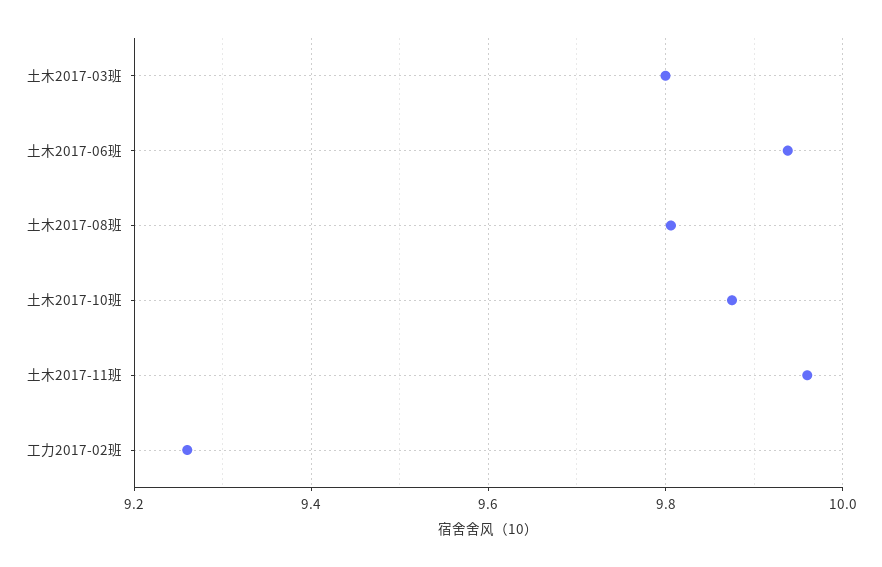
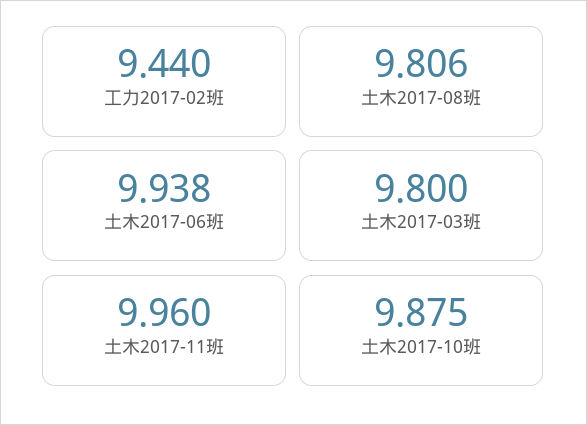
  {
    "土木2017-03班": 9.8,
    "土木2017-06班": 9.938,
    "土木2017-08班": 9.806,
    "土木2017-10班": 9.875,
    "土木2017-11班": 9.96,
-   "工力2017-02班": 9.26
+   "工力2017-02班": 9.44
  }

